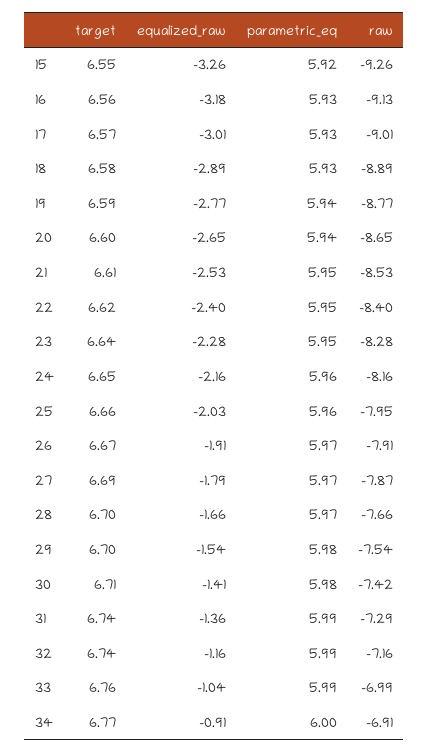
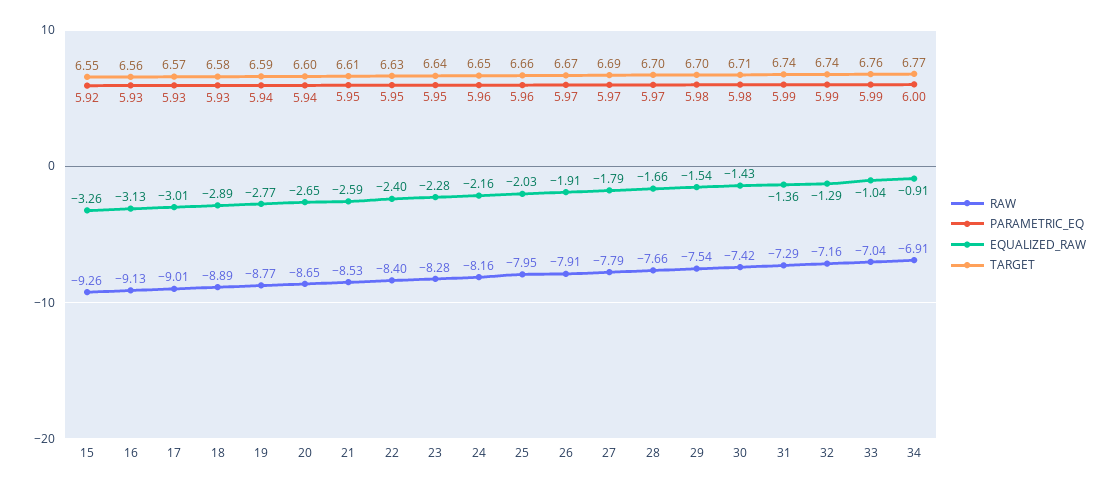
  {
    "target": {
      "15": 6.55,
      "16": 6.56,
      "17": 6.57,
      "18": 6.58,
      "19": 6.59,
      "20": 6.6,
      "21": 6.61,
-     "22": 6.62,
+     "22": 6.63,
      "23": 6.64,
      "24": 6.65,
      "25": 6.66,
      "26": 6.67,
      "27": 6.69,
      "28": 6.7,
      "29": 6.7,
      "30": 6.71,
      "31": 6.74,
      "32": 6.74,
      "33": 6.76,
      "34": 6.77
    },
    "equalized_raw": {
      "15": -3.26,
-     "16": -3.18,
+     "16": -3.13,
      "17": -3.01,
      "18": -2.89,
      "19": -2.77,
      "20": -2.65,
-     "21": -2.53,
+     "21": -2.59,
      "22": -2.4,
      "23": -2.28,
      "24": -2.16,
      "25": -2.03,
      "26": -1.91,
      "27": -1.79,
      "28": -1.66,
      "29": -1.54,
-     "30": -1.41,
+     "30": -1.43,
      "31": -1.36,
-     "32": -1.16,
+     "32": -1.29,
      "33": -1.04,
      "34": -0.91
    },
    "parametric_eq": {
      "15": 5.92,
      "16": 5.93,
      "17": 5.93,
      "18": 5.93,
      "19": 5.94,
      "20": 5.94,
      "21": 5.95,
      "22": 5.95,
      "23": 5.95,
      "24": 5.96,
      "25": 5.96,
      "26": 5.97,
      "27": 5.97,
      "28": 5.97,
      "29": 5.98,
      "30": 5.98,
      "31": 5.99,
      "32": 5.99,
      "33": 5.99,
      "34": 6
    },
    "raw": {
      "15": -9.26,
      "16": -9.13,
      "17": -9.01,
      "18": -8.89,
      "19": -8.77,
      "20": -8.65,
      "21": -8.53,
      "22": -8.4,
      "23": -8.28,
      "24": -8.16,
      "25": -7.95,
      "26": -7.91,
-     "27": -7.87,
+     "27": -7.79,
      "28": -7.66,
      "29": -7.54,
      "30": -7.42,
      "31": -7.29,
      "32": -7.16,
-     "33": -6.99,
+     "33": -7.04,
      "34": -6.91
    }
  }

